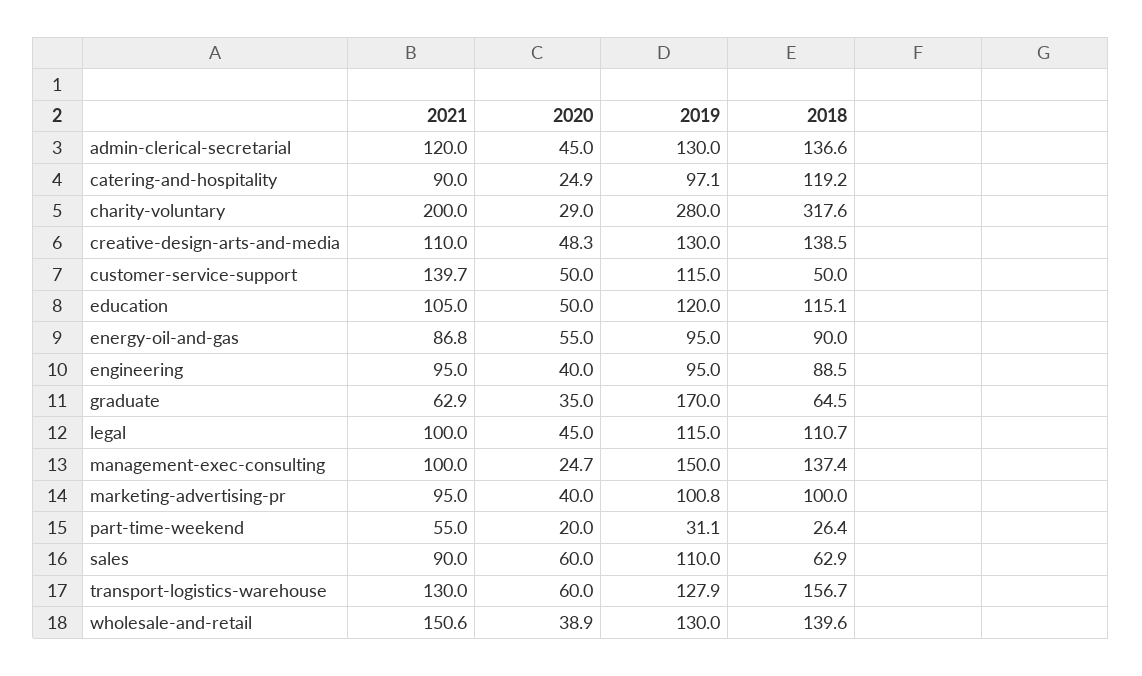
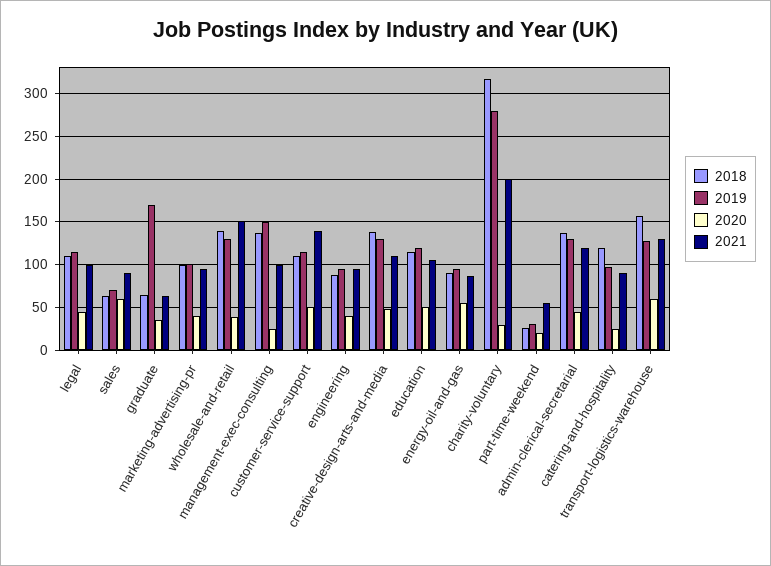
  {
    "2021": {
      "admin-clerical-secretarial": 120,
      "catering-and-hospitality": 90,
      "charity-voluntary": 200,
      "creative-design-arts-and-media": 110,
      "customer-service-support": 139.7,
      "education": 105,
      "energy-oil-and-gas": 86.8,
      "engineering": 95,
      "graduate": 62.9,
      "legal": 100,
      "management-exec-consulting": 100,
      "marketing-advertising-pr": 95,
      "part-time-weekend": 55,
      "sales": 90,
      "transport-logistics-warehouse": 130,
      "wholesale-and-retail": 150.6
    },
    "2020": {
      "admin-clerical-secretarial": 45,
      "catering-and-hospitality": 24.9,
      "charity-voluntary": 29,
      "creative-design-arts-and-media": 48.3,
      "customer-service-support": 50,
      "education": 50,
      "energy-oil-and-gas": 55,
      "engineering": 40,
      "graduate": 35,
      "legal": 45,
      "management-exec-consulting": 24.7,
      "marketing-advertising-pr": 40,
      "part-time-weekend": 20,
      "sales": 60,
      "transport-logistics-warehouse": 60,
      "wholesale-and-retail": 38.9
    },
    "2019": {
      "admin-clerical-secretarial": 130,
      "catering-and-hospitality": 97.1,
      "charity-voluntary": 280,
      "creative-design-arts-and-media": 130,
      "customer-service-support": 115,
      "education": 120,
      "energy-oil-and-gas": 95,
      "engineering": 95,
      "graduate": 170,
      "legal": 115,
      "management-exec-consulting": 150,
      "marketing-advertising-pr": 100.8,
      "part-time-weekend": 31.1,
-     "sales": 110,
+     "sales": 70,
      "transport-logistics-warehouse": 127.9,
      "wholesale-and-retail": 130
    },
    "2018": {
      "admin-clerical-secretarial": 136.6,
      "catering-and-hospitality": 119.2,
      "charity-voluntary": 317.6,
      "creative-design-arts-and-media": 138.5,
-     "customer-service-support": 50,
+     "customer-service-support": 110,
      "education": 115.1,
      "energy-oil-and-gas": 90,
      "engineering": 88.5,
      "graduate": 64.5,
      "legal": 110.7,
      "management-exec-consulting": 137.4,
      "marketing-advertising-pr": 100,
      "part-time-weekend": 26.4,
      "sales": 62.9,
      "transport-logistics-warehouse": 156.7,
      "wholesale-and-retail": 139.6
    }
  }

